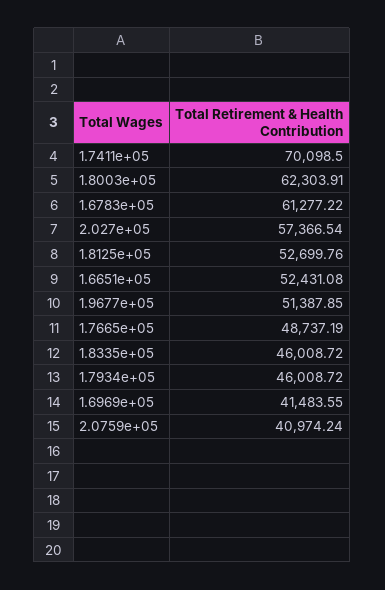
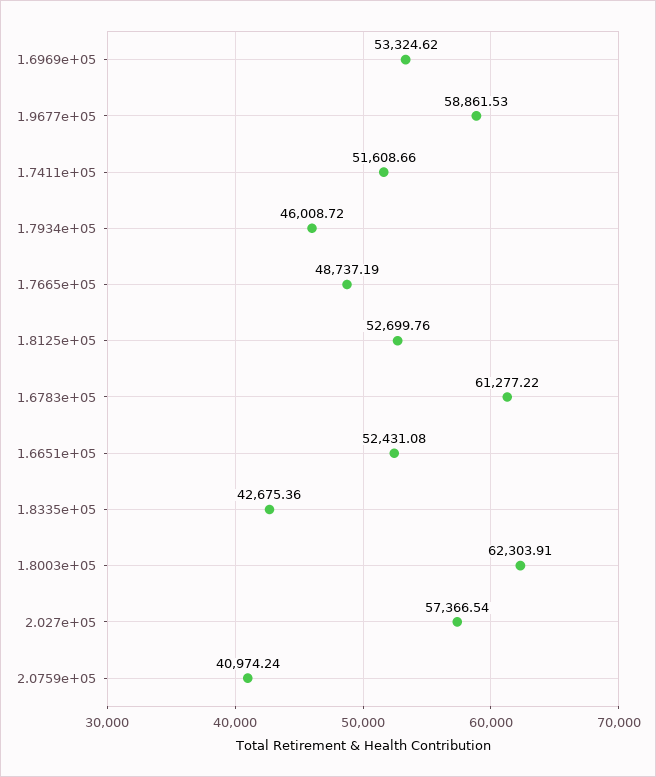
  {
-   "1.7411e+05": 70098.5,
+   "1.7411e+05": 51608.66,
    "1.8003e+05": 62303.91,
    "1.6783e+05": 61277.22,
    "2.027e+05": 57366.54,
    "1.8125e+05": 52699.76,
    "1.6651e+05": 52431.08,
-   "1.9677e+05": 51387.85,
+   "1.9677e+05": 58861.53,
    "1.7665e+05": 48737.19,
-   "1.8335e+05": 46008.72,
+   "1.8335e+05": 42675.36,
    "1.7934e+05": 46008.72,
-   "1.6969e+05": 41483.55,
+   "1.6969e+05": 53324.62,
    "2.0759e+05": 40974.24
  }

